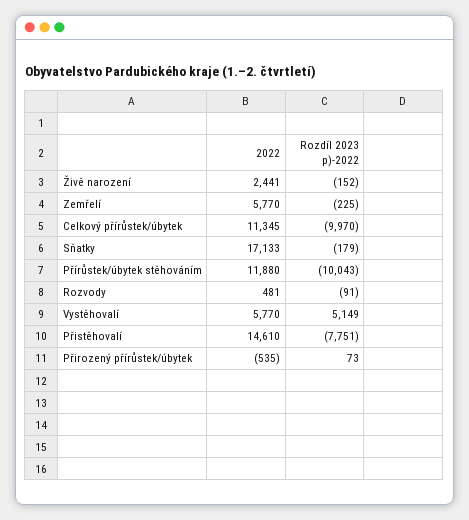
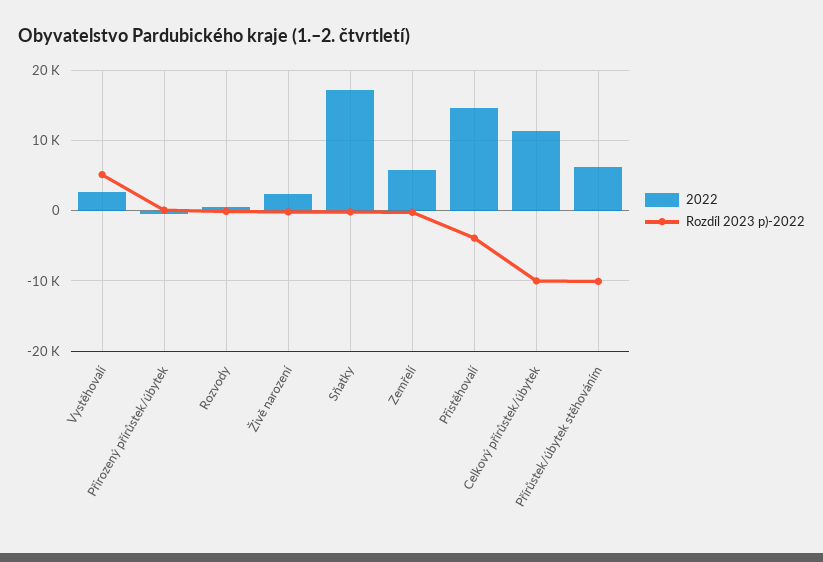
  {
    "2022": {
      "Živě narození": 2441,
      "Zemřelí": 5770,
      "Celkový přírůstek/úbytek": 11345,
      "Sňatky": 17133,
-     "Přírůstek/úbytek stěhováním": 11880,
+     "Přírůstek/úbytek stěhováním": 6000,
      "Rozvody": 481,
-     "Vystěhovalí": 5770,
+     "Vystěhovalí": 3000,
      "Přistěhovalí": 14610,
      "Přirozený přírůstek/úbytek": -535
    },
    "Rozdíl 2023 p)-2022": {
      "Živě narození": -152,
      "Zemřelí": -225,
      "Celkový přírůstek/úbytek": -9970,
      "Sňatky": -179,
      "Přírůstek/úbytek stěhováním": -10043,
      "Rozvody": -91,
      "Vystěhovalí": 5149,
-     "Přistěhovalí": -7751,
+     "Přistěhovalí": -4000,
      "Přirozený přírůstek/úbytek": 73
    }
  }

